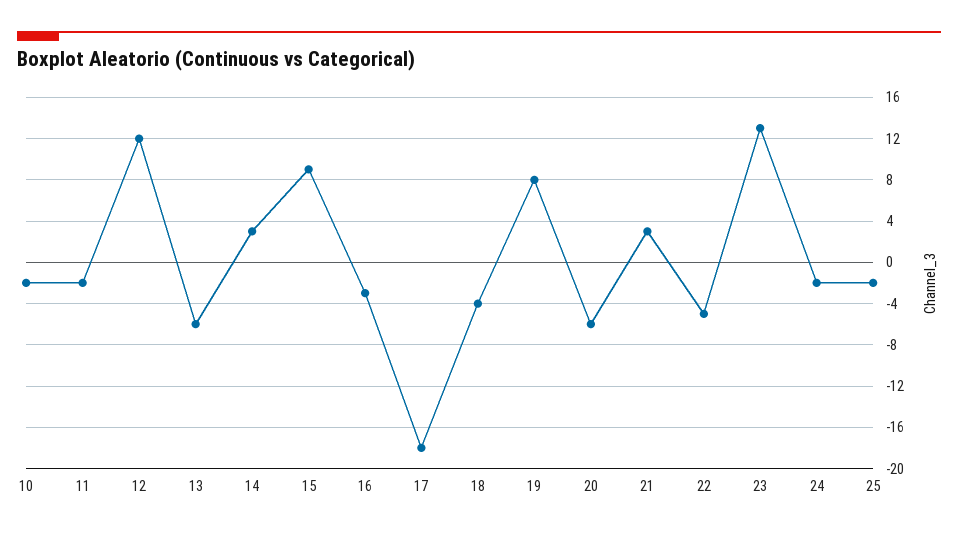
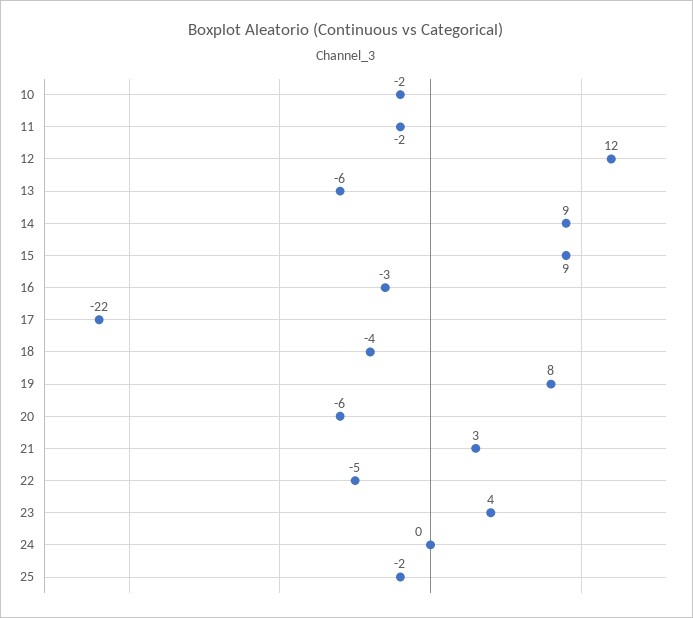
  {
    "10": -2,
    "11": -2,
    "12": 12,
    "13": -6,
-   "14": 3,
+   "14": 9,
    "15": 9,
    "16": -3,
-   "17": -18,
+   "17": -22,
    "18": -4,
    "19": 8,
    "20": -6,
    "21": 3,
    "22": -5,
-   "23": 13,
+   "23": 4,
-   "24": -2,
+   "24": 0,
    "25": -2
  }

